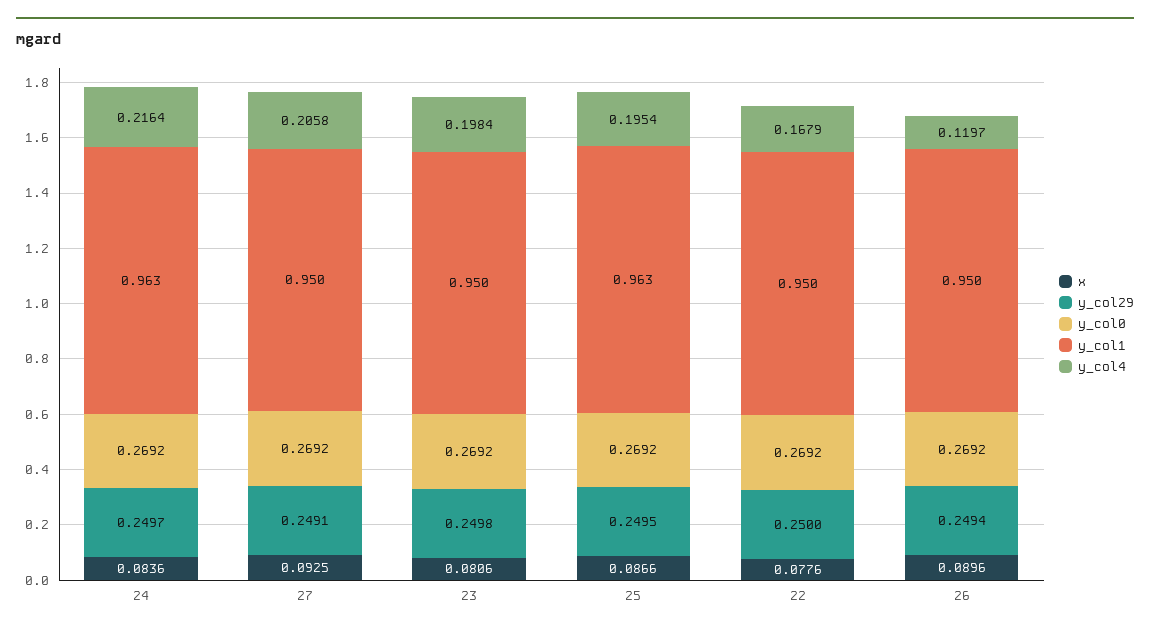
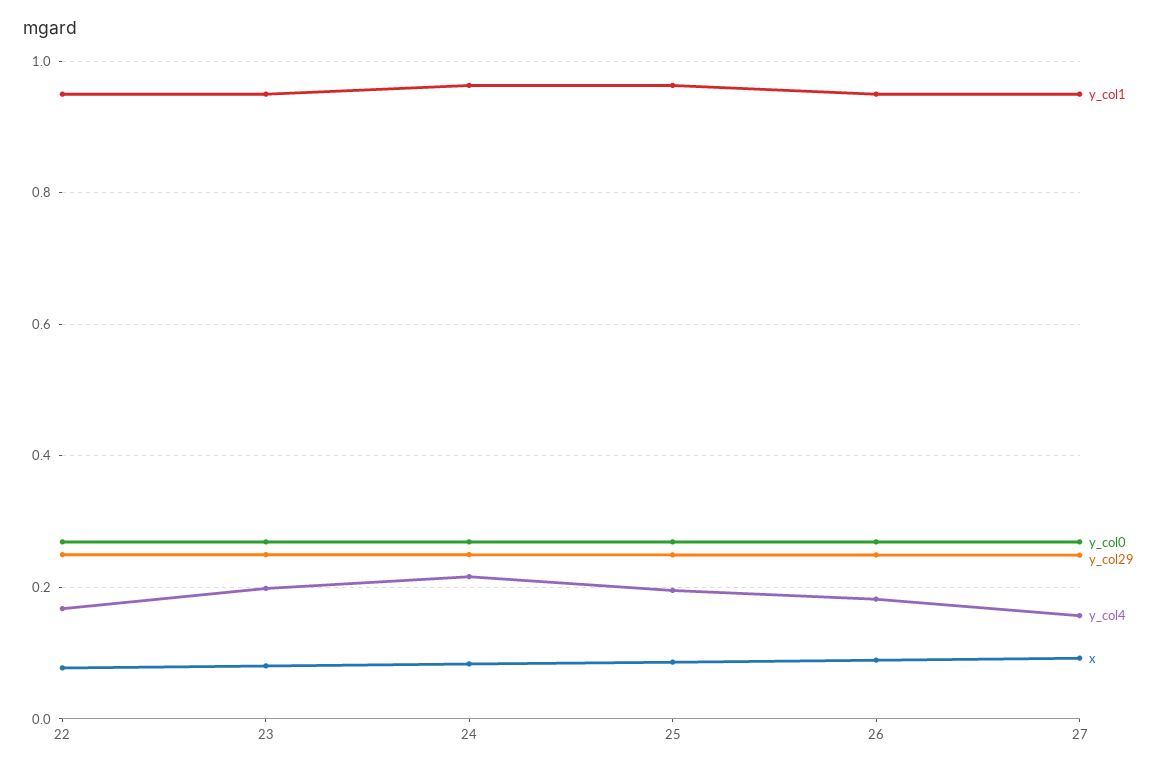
  {
    "x": {
      "24": 0.0836,
      "27": 0.0925,
      "23": 0.0806,
      "25": 0.0866,
      "22": 0.0776,
      "26": 0.0896
    },
    "y_col29": {
      "24": 0.2497,
      "27": 0.2491,
      "23": 0.2498,
      "25": 0.2495,
      "22": 0.25,
      "26": 0.2494
    },
    "y_col0": {
      "24": 0.2692,
      "27": 0.2692,
      "23": 0.2692,
      "25": 0.2692,
      "22": 0.2692,
      "26": 0.2692
    },
    "y_col1": {
      "24": 0.963,
      "27": 0.95,
      "23": 0.95,
      "25": 0.963,
      "22": 0.95,
      "26": 0.95
    },
    "y_col4": {
      "24": 0.2164,
-     "27": 0.2058,
+     "27": 0.16,
      "23": 0.1984,
      "25": 0.1954,
      "22": 0.1679,
-     "26": 0.1197
+     "26": 0.18
    }
  }

